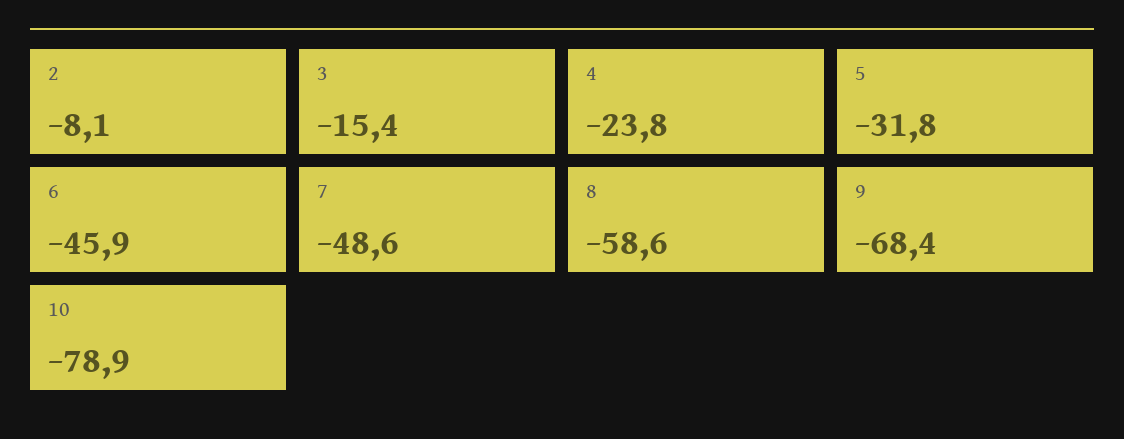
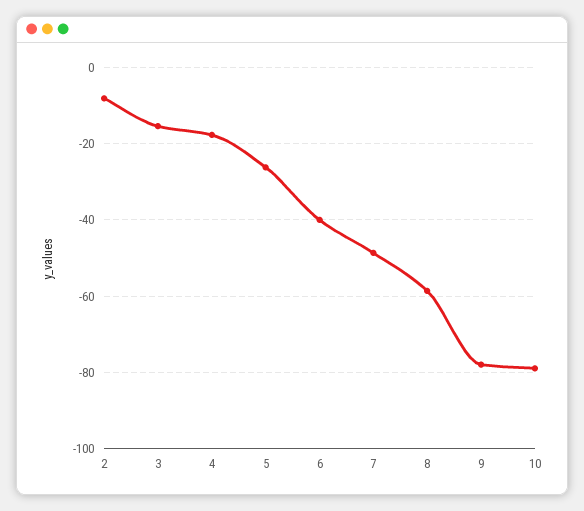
  {
    "2": -8.1,
    "3": -15.4,
-   "4": -23.8,
+   "4": -18,
-   "5": -31.8,
+   "5": -26,
-   "6": -45.9,
+   "6": -40,
    "7": -48.6,
    "8": -58.6,
-   "9": -68.4,
+   "9": -78,
    "10": -78.9
  }

